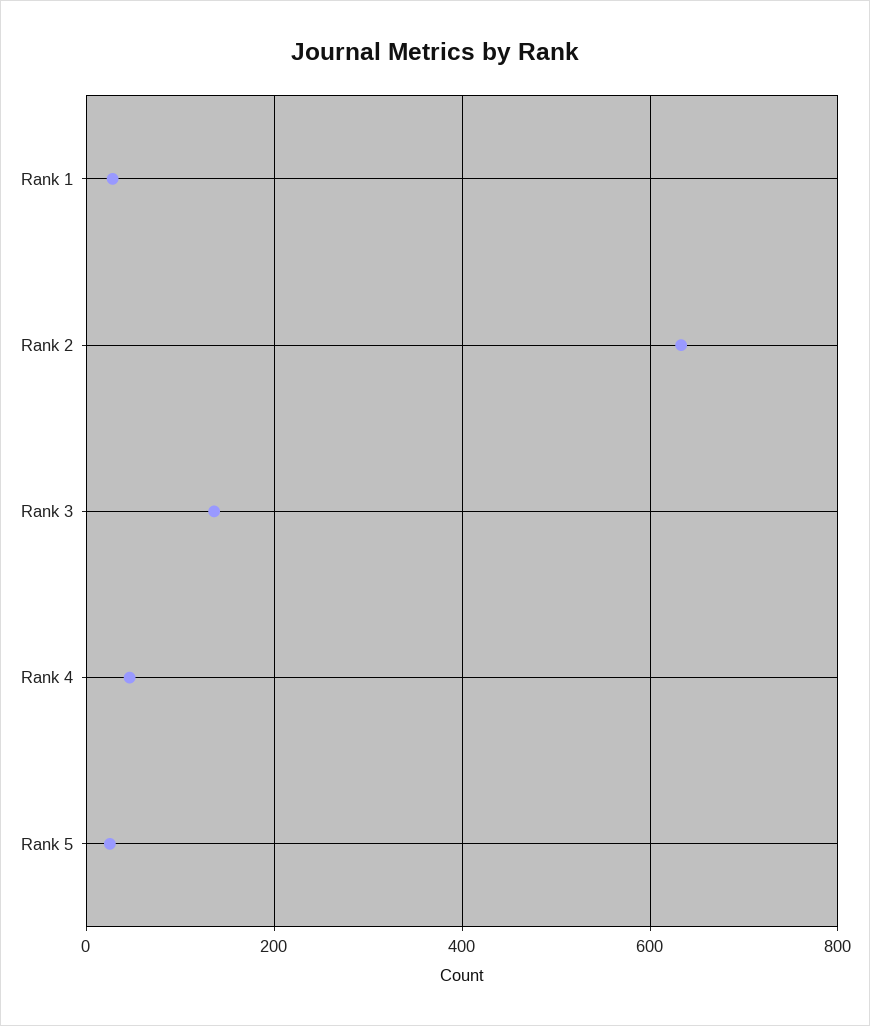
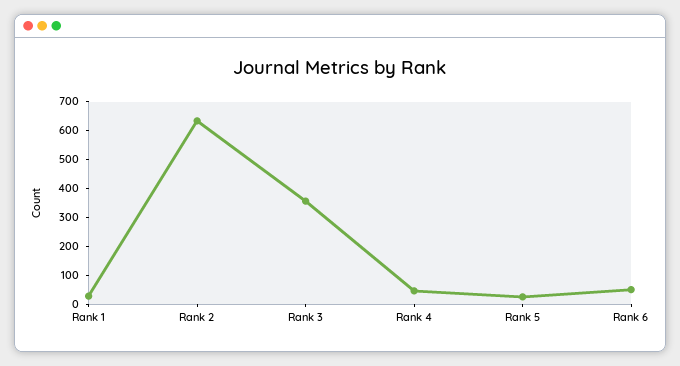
  {
    "Rank 1": 20,
    "Rank 2": 640,
-   "Rank 3": 140,
+   "Rank 3": 350,
    "Rank 4": 40,
-   "Rank 5": 20
+   "Rank 5": 20,
+   "Rank 6": 50
  }

